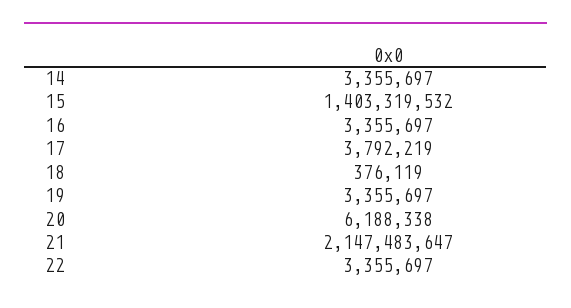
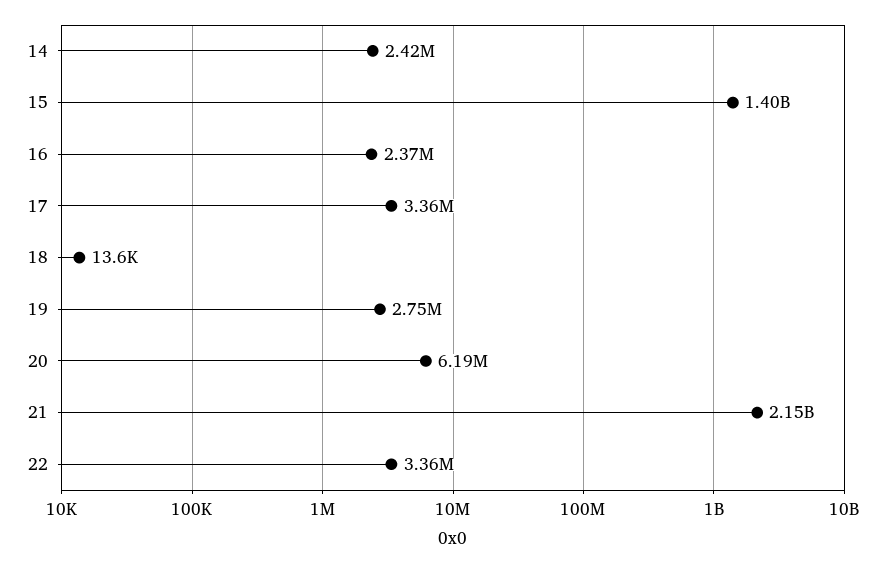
  {
-   "14": 3355697,
+   "14": 2420000,
    "15": 1403319532,
-   "16": 3355697,
+   "16": 2370000,
-   "17": 3792219,
+   "17": 3360000,
-   "18": 376119,
+   "18": 13600,
-   "19": 3355697,
+   "19": 2750000,
    "20": 6188338,
    "21": 2147483647,
    "22": 3355697
  }

